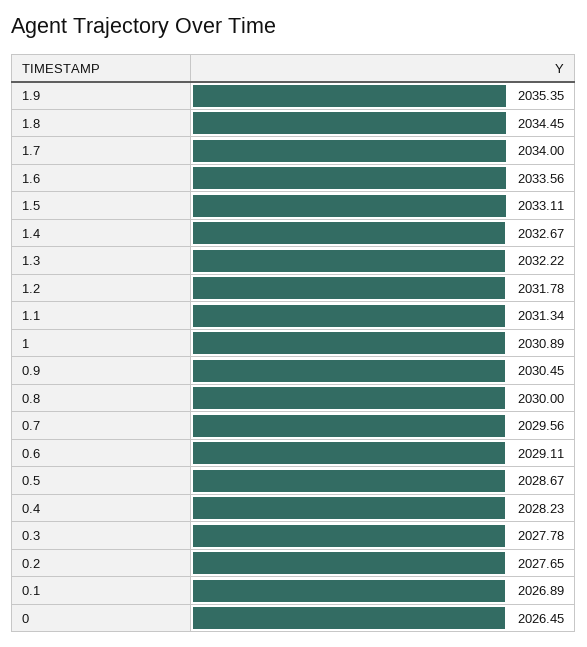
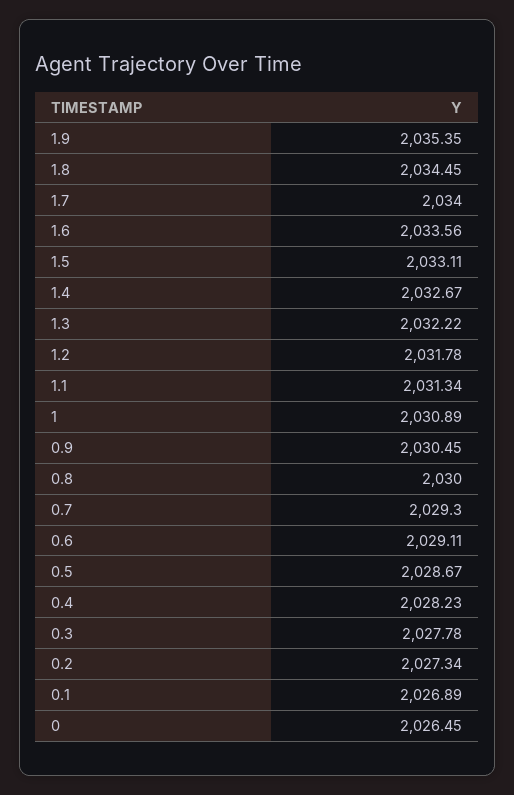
  {
    "1.9": 2035.35,
    "1.8": 2034.45,
    "1.7": 2034,
    "1.6": 2033.56,
    "1.5": 2033.11,
    "1.4": 2032.67,
    "1.3": 2032.22,
    "1.2": 2031.78,
    "1.1": 2031.34,
    "1": 2030.89,
    "0.9": 2030.45,
    "0.8": 2030,
-   "0.7": 2029.56,
+   "0.7": 2029.3,
    "0.6": 2029.11,
    "0.5": 2028.67,
    "0.4": 2028.23,
    "0.3": 2027.78,
-   "0.2": 2027.65,
+   "0.2": 2027.34,
    "0.1": 2026.89,
    "0": 2026.45
  }

